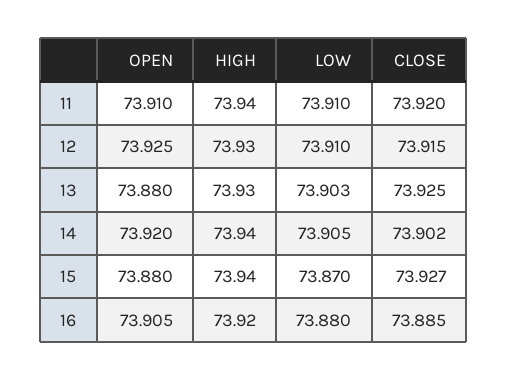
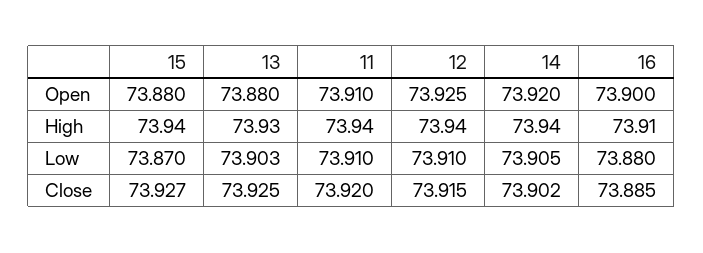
  {
    "OPEN": {
      "11": 73.91,
      "12": 73.925,
      "13": 73.88,
      "14": 73.92,
      "15": 73.88,
-     "16": 73.905
+     "16": 73.9
    },
    "HIGH": {
      "11": 73.94,
-     "12": 73.93,
+     "12": 73.94,
      "13": 73.93,
      "14": 73.94,
      "15": 73.94,
-     "16": 73.92
+     "16": 73.91
    },
    "LOW": {
      "11": 73.91,
      "12": 73.91,
      "13": 73.903,
      "14": 73.905,
      "15": 73.87,
      "16": 73.88
    },
    "CLOSE": {
      "11": 73.92,
      "12": 73.915,
      "13": 73.925,
      "14": 73.902,
      "15": 73.927,
      "16": 73.885
    }
  }

